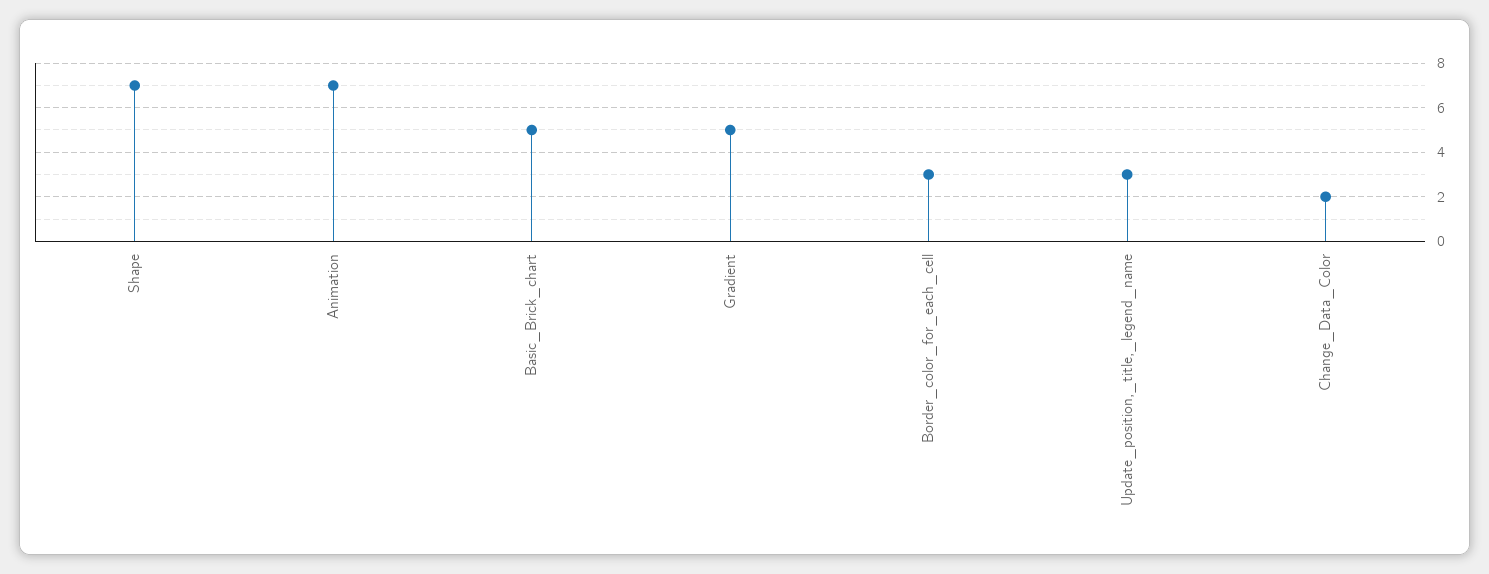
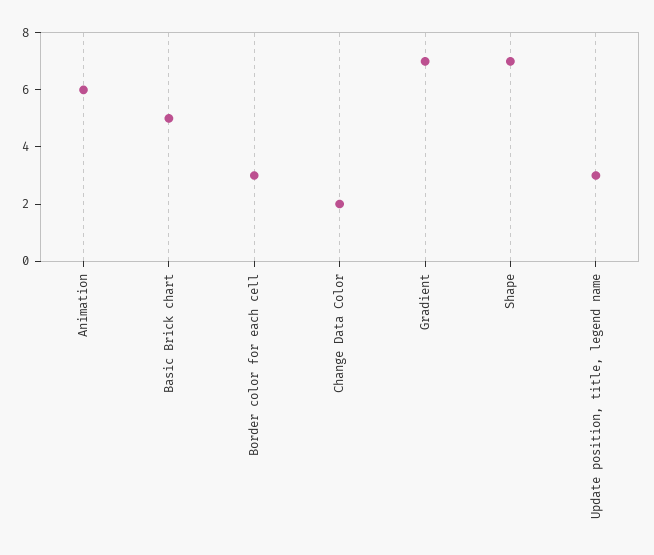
  {
    "Shape": 7,
-   "Animation": 7,
+   "Animation": 6,
    "Basic_Brick_chart": 5,
-   "Gradient": 5,
+   "Gradient": 7,
    "Border_color_for_each_cell": 3,
    "Update_position,_title,_legend_name": 3,
    "Change_Data_Color": 2
  }

